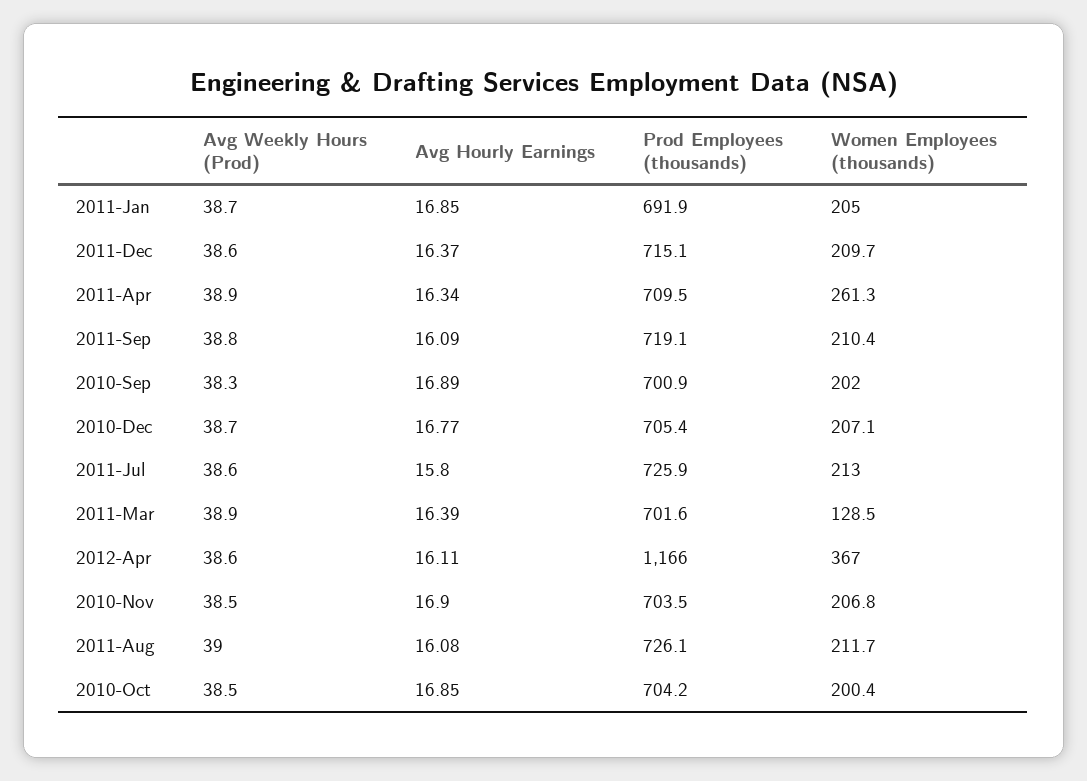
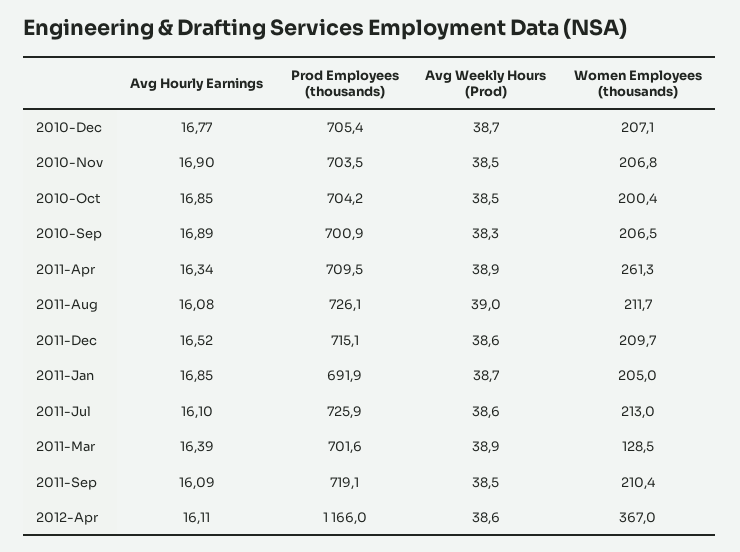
  {
    "Avg Weekly Hours (Prod)": {
      "2011-Jan": 38.7,
      "2011-Dec": 38.6,
      "2011-Apr": 38.9,
-     "2011-Sep": 38.8,
+     "2011-Sep": 38.5,
      "2010-Sep": 38.3,
      "2010-Dec": 38.7,
      "2011-Jul": 38.6,
      "2011-Mar": 38.9,
      "2012-Apr": 38.6,
      "2010-Nov": 38.5,
      "2011-Aug": 39,
      "2010-Oct": 38.5
    },
    "Avg Hourly Earnings": {
      "2011-Jan": 16.85,
-     "2011-Dec": 16.37,
+     "2011-Dec": 16.52,
      "2011-Apr": 16.34,
      "2011-Sep": 16.09,
      "2010-Sep": 16.89,
      "2010-Dec": 16.77,
-     "2011-Jul": 15.8,
+     "2011-Jul": 16.1,
      "2011-Mar": 16.39,
      "2012-Apr": 16.11,
      "2010-Nov": 16.9,
      "2011-Aug": 16.08,
      "2010-Oct": 16.85
    },
    "Prod Employees (thousands)": {
      "2011-Jan": 691.9,
      "2011-Dec": 715.1,
      "2011-Apr": 709.5,
      "2011-Sep": 719.1,
      "2010-Sep": 700.9,
      "2010-Dec": 705.4,
      "2011-Jul": 725.9,
      "2011-Mar": 701.6,
      "2012-Apr": 1166,
      "2010-Nov": 703.5,
      "2011-Aug": 726.1,
      "2010-Oct": 704.2
    },
    "Women Employees (thousands)": {
      "2011-Jan": 205,
      "2011-Dec": 209.7,
      "2011-Apr": 261.3,
      "2011-Sep": 210.4,
-     "2010-Sep": 202,
+     "2010-Sep": 206.5,
      "2010-Dec": 207.1,
      "2011-Jul": 213,
      "2011-Mar": 128.5,
      "2012-Apr": 367,
      "2010-Nov": 206.8,
      "2011-Aug": 211.7,
      "2010-Oct": 200.4
    }
  }

